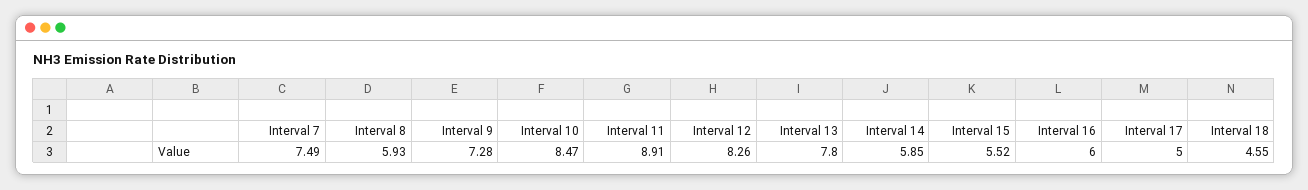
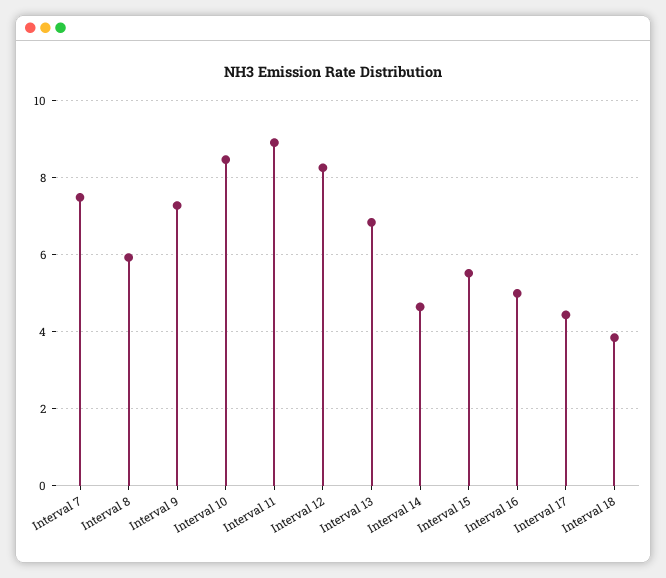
  {
    "Interval 7": 7.49,
    "Interval 8": 5.93,
    "Interval 9": 7.28,
    "Interval 10": 8.47,
    "Interval 11": 8.91,
    "Interval 12": 8.26,
-   "Interval 13": 7.8,
+   "Interval 13": 6.8,
-   "Interval 14": 5.85,
+   "Interval 14": 4.6,
    "Interval 15": 5.52,
-   "Interval 16": 6,
+   "Interval 16": 5,
-   "Interval 17": 5,
+   "Interval 17": 4.4,
-   "Interval 18": 4.55
+   "Interval 18": 3.8
  }

